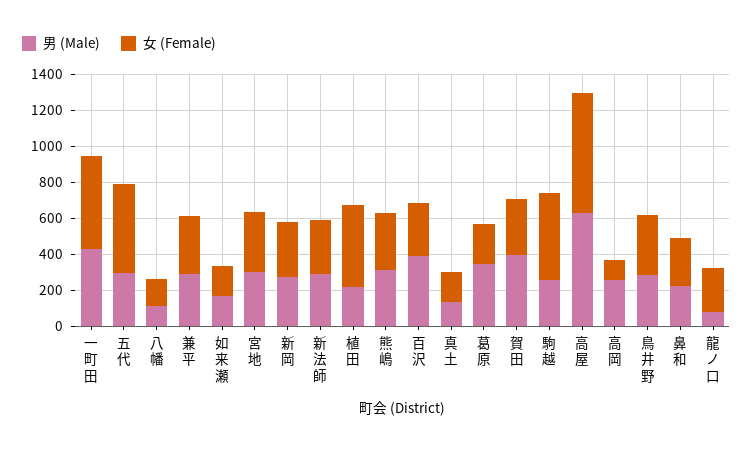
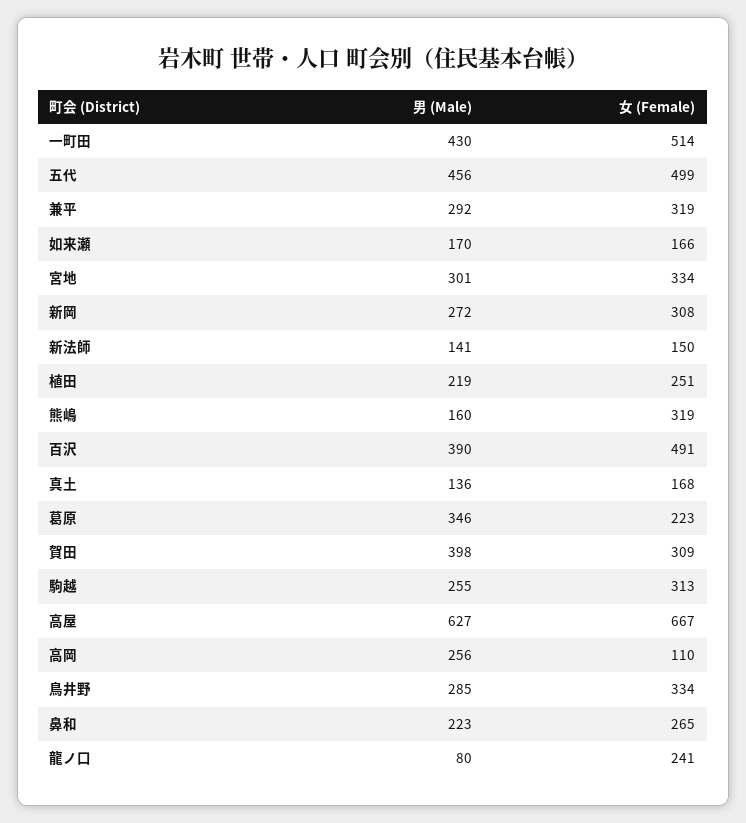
  {
    "男 (Male)": {
      "一町田": 430,
-     "五代": 300,
+     "五代": 456,
-     "八幡": 100,
      "兼平": 292,
      "如来瀬": 170,
      "宮地": 301,
      "新岡": 272,
-     "新法師": 300,
+     "新法師": 141,
      "植田": 219,
-     "熊嶋": 300,
+     "熊嶋": 160,
      "百沢": 390,
      "真土": 136,
      "葛原": 346,
      "賀田": 398,
      "駒越": 255,
      "高屋": 627,
      "高岡": 256,
      "鳥井野": 285,
      "鼻和": 223,
      "龍ノ口": 80
    },
    "女 (Female)": {
      "一町田": 514,
      "五代": 499,
-     "八幡": 150,
      "兼平": 319,
      "如来瀬": 166,
      "宮地": 334,
      "新岡": 308,
-     "新法師": 300,
+     "新法師": 150,
-     "植田": 450,
+     "植田": 251,
      "熊嶋": 319,
-     "百沢": 300,
+     "百沢": 491,
      "真土": 168,
      "葛原": 223,
      "賀田": 309,
-     "駒越": 500,
+     "駒越": 313,
      "高屋": 667,
      "高岡": 110,
      "鳥井野": 334,
      "鼻和": 265,
      "龍ノ口": 241
    }
  }

